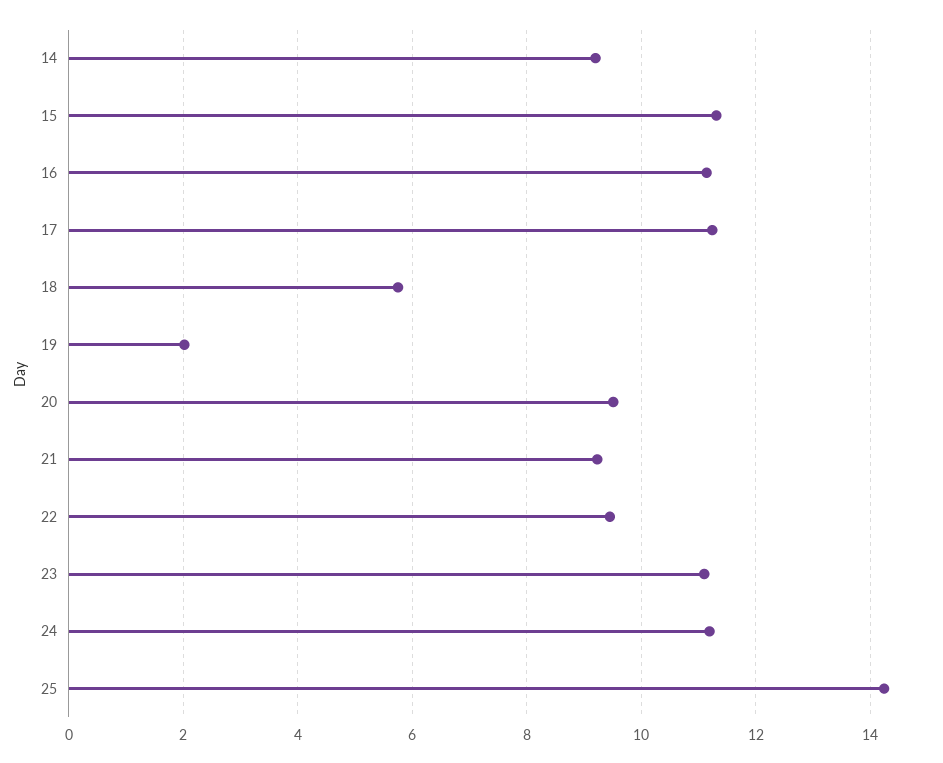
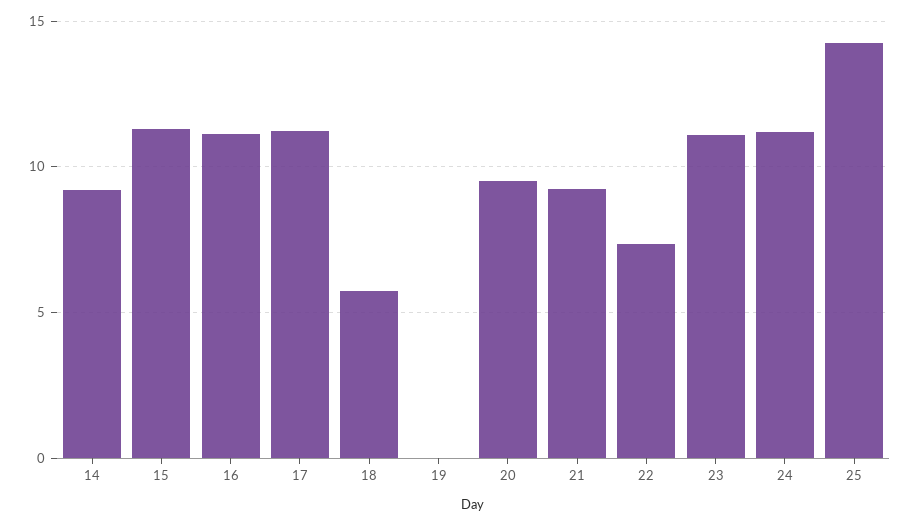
  {
    "14": 9.2,
    "15": 11.4,
    "16": 11.2,
    "17": 11.2,
    "18": 5.8,
-   "19": 2,
+   "19": 0,
    "20": 9.6,
    "21": 9.2,
-   "22": 9.4,
+   "22": 7.5,
    "23": 11.2,
    "24": 11.2,
    "25": 14.2
  }

